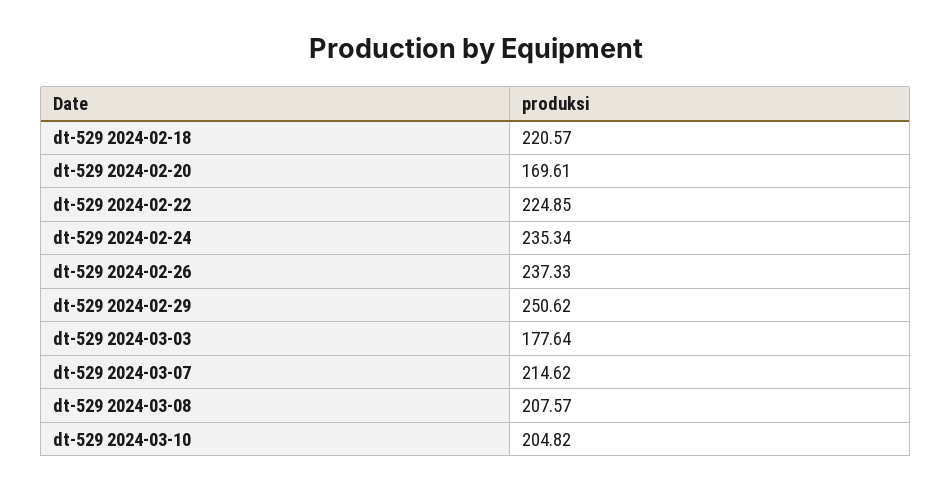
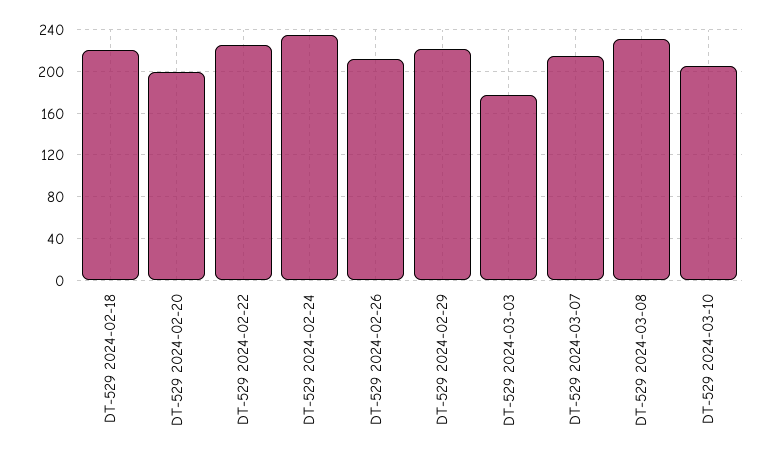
  {
    "dt-529 2024-02-18": 220.57,
-   "dt-529 2024-02-20": 169.61,
+   "dt-529 2024-02-20": 200,
    "dt-529 2024-02-22": 224.85,
    "dt-529 2024-02-24": 235.34,
-   "dt-529 2024-02-26": 237.33,
+   "dt-529 2024-02-26": 210,
-   "dt-529 2024-02-29": 250.62,
+   "dt-529 2024-02-29": 220,
    "dt-529 2024-03-03": 177.64,
    "dt-529 2024-03-07": 214.62,
-   "dt-529 2024-03-08": 207.57,
+   "dt-529 2024-03-08": 230,
    "dt-529 2024-03-10": 204.82
  }

